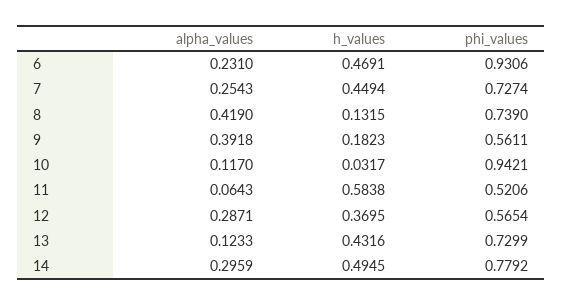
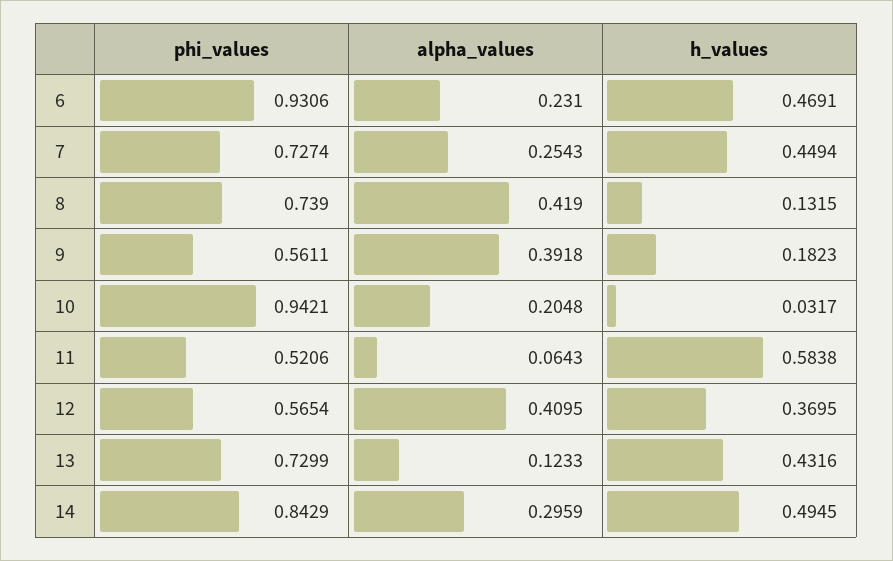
  {
    "alpha_values": {
      "6": 0.231,
      "7": 0.2543,
      "8": 0.419,
      "9": 0.3918,
-     "10": 0.117,
+     "10": 0.2048,
      "11": 0.0643,
-     "12": 0.2871,
+     "12": 0.4095,
      "13": 0.1233,
      "14": 0.2959
    },
    "h_values": {
      "6": 0.4691,
      "7": 0.4494,
      "8": 0.1315,
      "9": 0.1823,
      "10": 0.0317,
      "11": 0.5838,
      "12": 0.3695,
      "13": 0.4316,
      "14": 0.4945
    },
    "phi_values": {
      "6": 0.9306,
      "7": 0.7274,
      "8": 0.739,
      "9": 0.5611,
      "10": 0.9421,
      "11": 0.5206,
      "12": 0.5654,
      "13": 0.7299,
-     "14": 0.7792
+     "14": 0.8429
    }
  }

